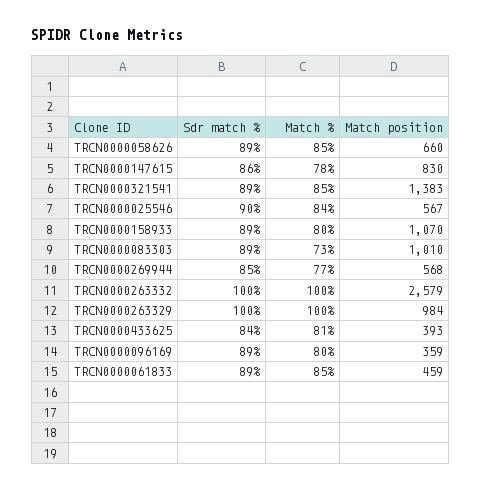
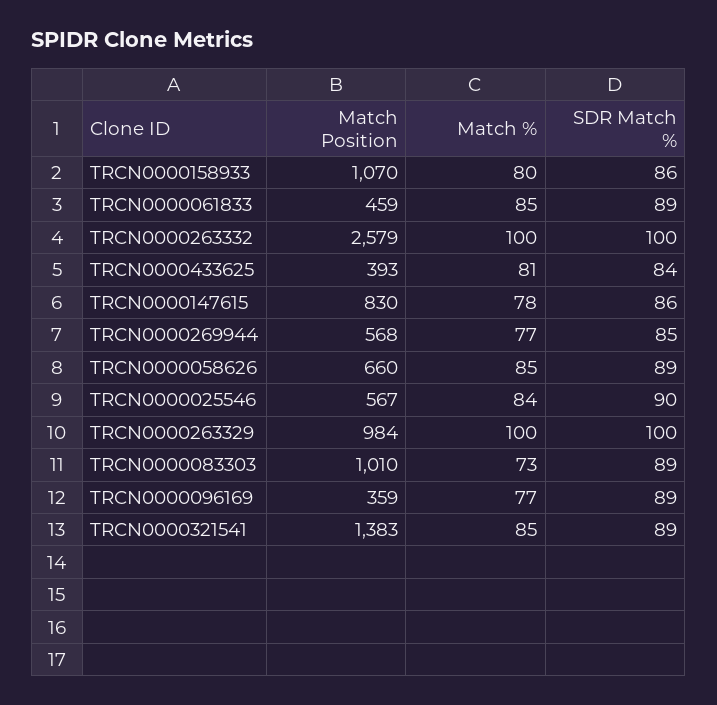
  {
    "Sdr match %": {
      "TRCN0000058626": 89,
      "TRCN0000147615": 86,
      "TRCN0000321541": 89,
      "TRCN0000025546": 90,
-     "TRCN0000158933": 89,
+     "TRCN0000158933": 86,
      "TRCN0000083303": 89,
      "TRCN0000269944": 85,
      "TRCN0000263332": 100,
      "TRCN0000263329": 100,
      "TRCN0000433625": 84,
      "TRCN0000096169": 89,
      "TRCN0000061833": 89
    },
    "Match %": {
      "TRCN0000058626": 85,
      "TRCN0000147615": 78,
      "TRCN0000321541": 85,
      "TRCN0000025546": 84,
      "TRCN0000158933": 80,
      "TRCN0000083303": 73,
      "TRCN0000269944": 77,
      "TRCN0000263332": 100,
      "TRCN0000263329": 100,
      "TRCN0000433625": 81,
-     "TRCN0000096169": 80,
+     "TRCN0000096169": 77,
      "TRCN0000061833": 85
    },
    "Match position": {
      "TRCN0000058626": 660,
      "TRCN0000147615": 830,
      "TRCN0000321541": 1383,
      "TRCN0000025546": 567,
      "TRCN0000158933": 1070,
      "TRCN0000083303": 1010,
      "TRCN0000269944": 568,
      "TRCN0000263332": 2579,
      "TRCN0000263329": 984,
      "TRCN0000433625": 393,
      "TRCN0000096169": 359,
      "TRCN0000061833": 459
    }
  }

